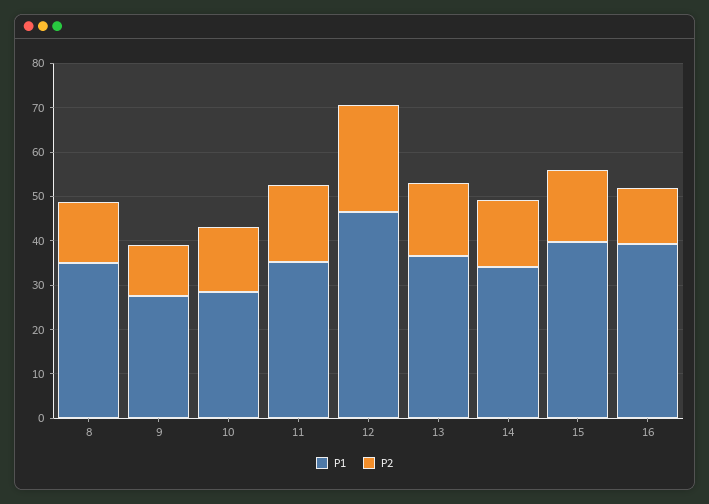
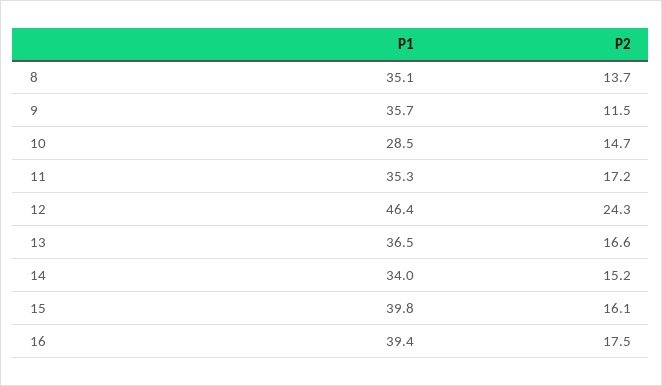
  {
    "P1": {
      "8": 35.1,
-     "9": 28,
+     "9": 35.7,
      "10": 28.5,
      "11": 35.3,
      "12": 46.4,
      "13": 36.5,
      "14": 34,
      "15": 39.8,
      "16": 39.4
    },
    "P2": {
      "8": 13.7,
      "9": 11.5,
      "10": 14.7,
      "11": 17.2,
      "12": 24.3,
      "13": 16.6,
      "14": 15.2,
      "15": 16.1,
-     "16": 12
+     "16": 17.5
    }
  }

